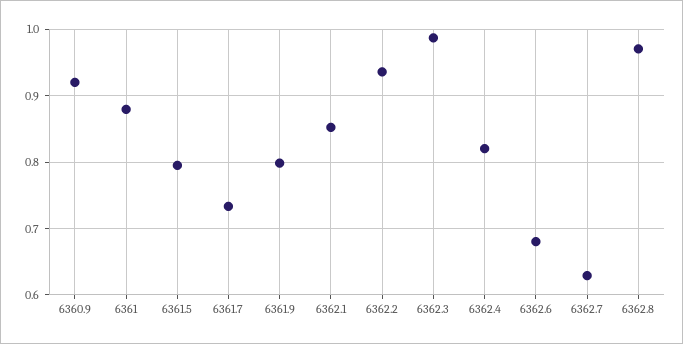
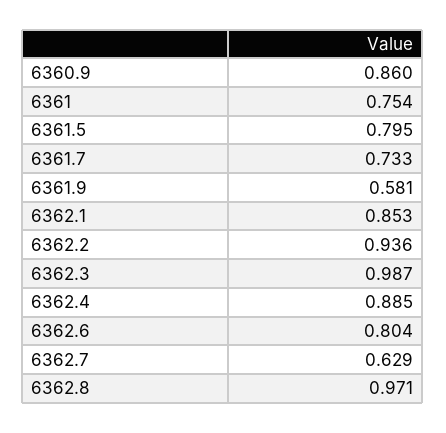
  {
-   "6360.9": 0.92,
+   "6360.9": 0.86,
-   "6361": 0.88,
+   "6361": 0.754,
    "6361.5": 0.795,
    "6361.7": 0.733,
-   "6361.9": 0.8,
+   "6361.9": 0.581,
    "6362.1": 0.853,
    "6362.2": 0.936,
    "6362.3": 0.987,
-   "6362.4": 0.82,
+   "6362.4": 0.885,
-   "6362.6": 0.68,
+   "6362.6": 0.804,
    "6362.7": 0.629,
    "6362.8": 0.971
  }

